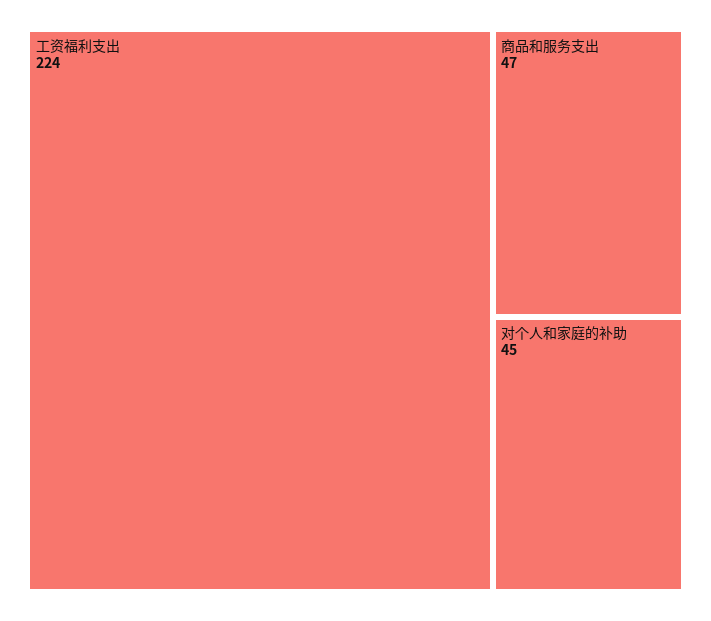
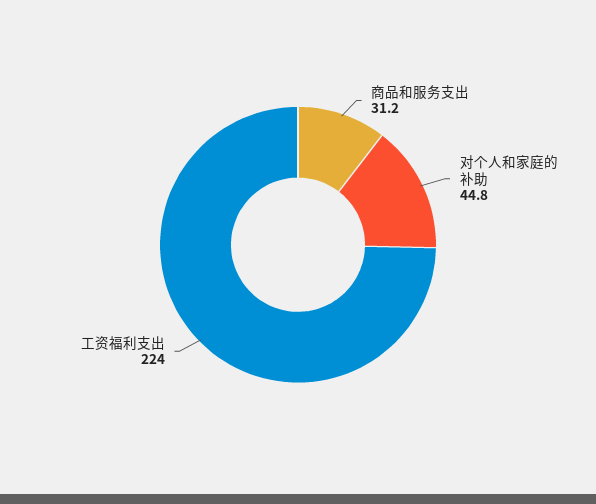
  {
    "工资福利支出": 224,
-   "商品和服务支出": 47,
+   "商品和服务支出": 31.2,
    "对个人和家庭的补助": 44.8
  }

